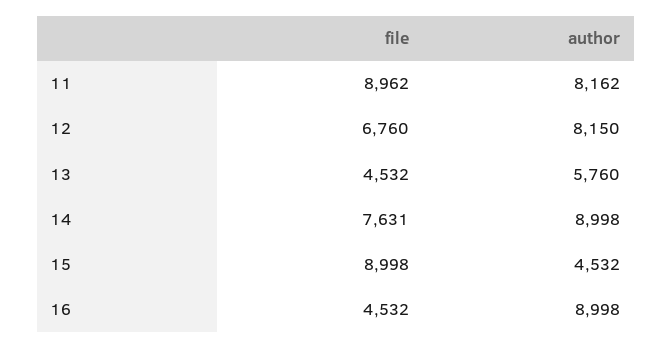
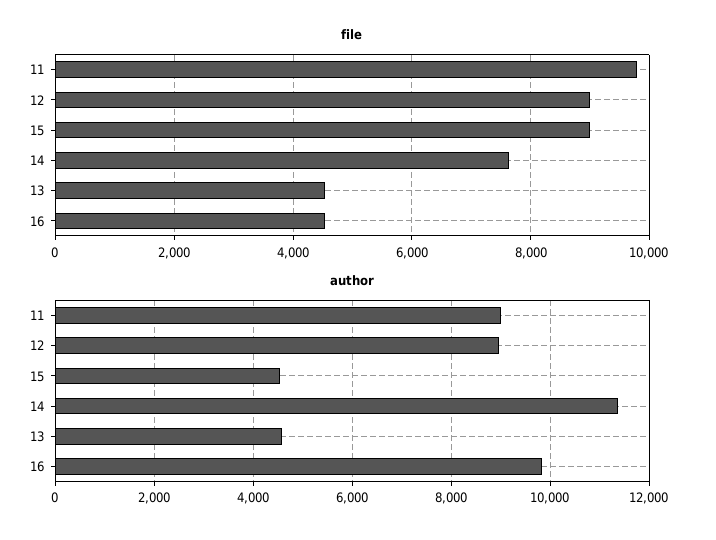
  {
    "file": {
-     "11": 8962,
+     "11": 9800,
-     "12": 6760,
+     "12": 9000,
      "13": 4532,
      "14": 7631,
      "15": 8998,
      "16": 4532
    },
    "author": {
-     "11": 8162,
+     "11": 9000,
-     "12": 8150,
+     "12": 9000,
-     "13": 5760,
+     "13": 4600,
-     "14": 8998,
+     "14": 11400,
      "15": 4532,
-     "16": 8998
+     "16": 9800
    }
  }

